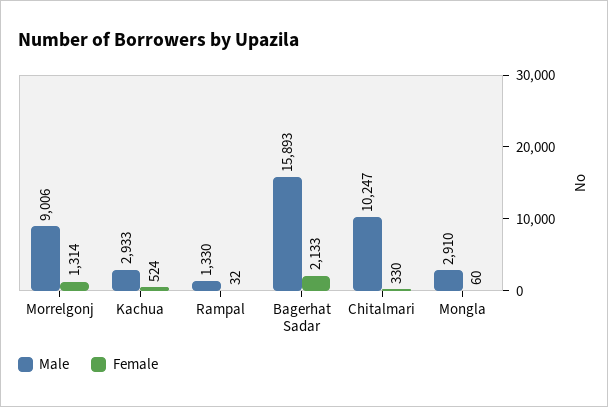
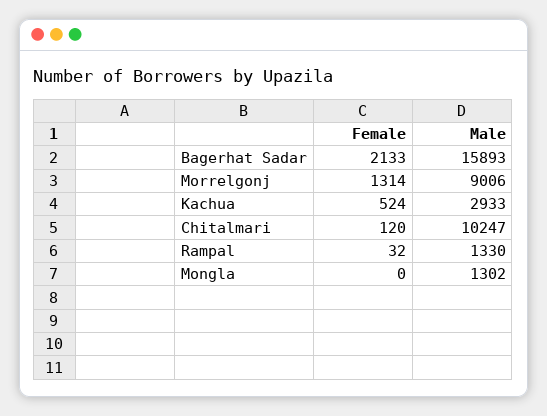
  {
    "Male": {
      "Morrelgonj": 9006,
      "Kachua": 2933,
      "Rampal": 1330,
      "Bagerhat Sadar": 15893,
      "Chitalmari": 10247,
-     "Mongla": 2910
+     "Mongla": 1302
    },
    "Female": {
      "Morrelgonj": 1314,
      "Kachua": 524,
      "Rampal": 32,
      "Bagerhat Sadar": 2133,
-     "Chitalmari": 330,
+     "Chitalmari": 120,
-     "Mongla": 60
+     "Mongla": 0
    }
  }

